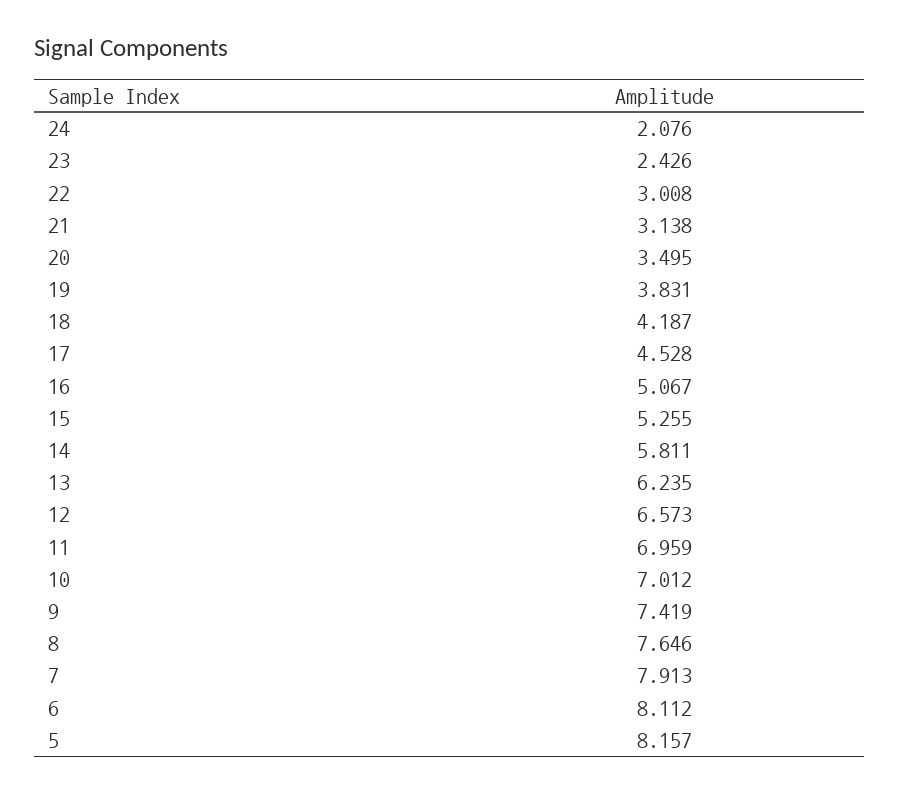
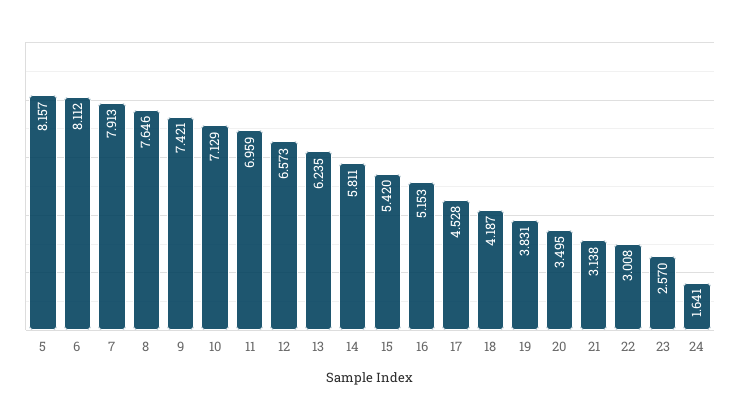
  {
-   "24": 2.076,
+   "24": 1.641,
-   "23": 2.426,
+   "23": 2.57,
    "22": 3.008,
    "21": 3.138,
    "20": 3.495,
    "19": 3.831,
    "18": 4.187,
    "17": 4.528,
-   "16": 5.067,
+   "16": 5.153,
-   "15": 5.255,
+   "15": 5.42,
    "14": 5.811,
    "13": 6.235,
    "12": 6.573,
    "11": 6.959,
-   "10": 7.012,
+   "10": 7.129,
-   "9": 7.419,
+   "9": 7.421,
    "8": 7.646,
    "7": 7.913,
    "6": 8.112,
    "5": 8.157
  }

